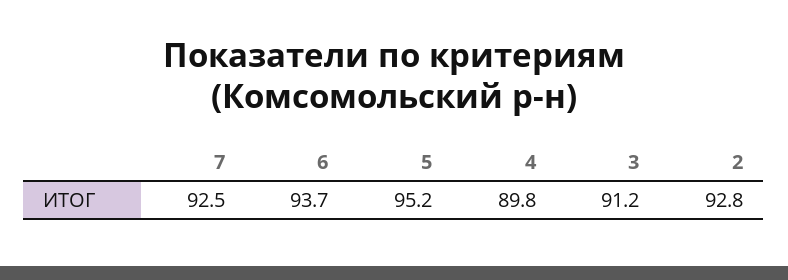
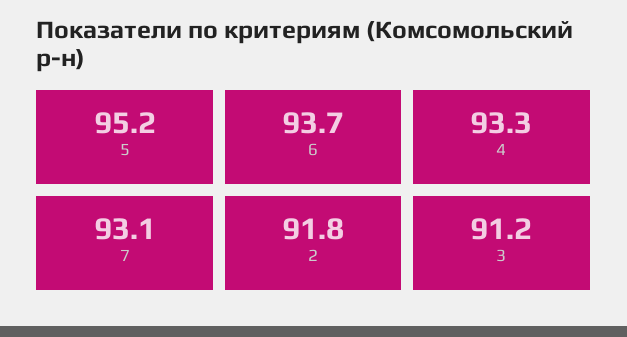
  {
-   "7": 92.5,
+   "7": 93.1,
    "6": 93.7,
    "5": 95.2,
-   "4": 89.8,
+   "4": 93.3,
    "3": 91.2,
-   "2": 92.8
+   "2": 91.8
  }

